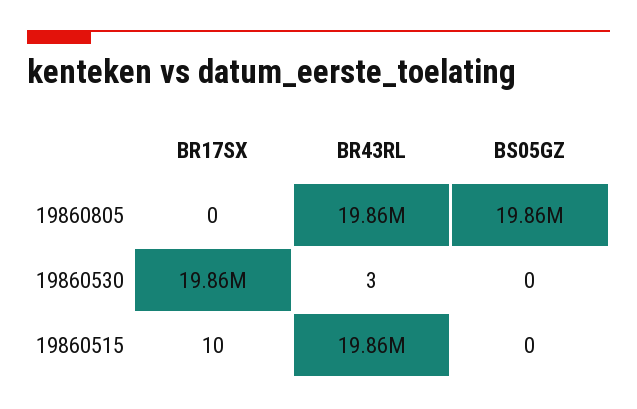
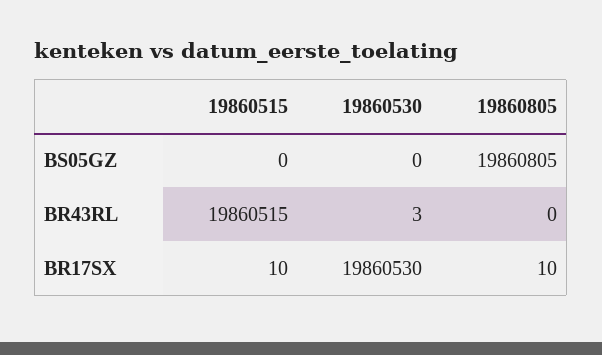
  {
    "BR17SX": {
-     "19860805": 0,
+     "19860805": 10,
      "19860530": 19860530,
      "19860515": 10
    },
    "BR43RL": {
-     "19860805": 19860000,
+     "19860805": 0,
      "19860530": 3,
      "19860515": 19860515
    },
    "BS05GZ": {
      "19860805": 19860805,
      "19860530": 0,
      "19860515": 0
    }
  }

